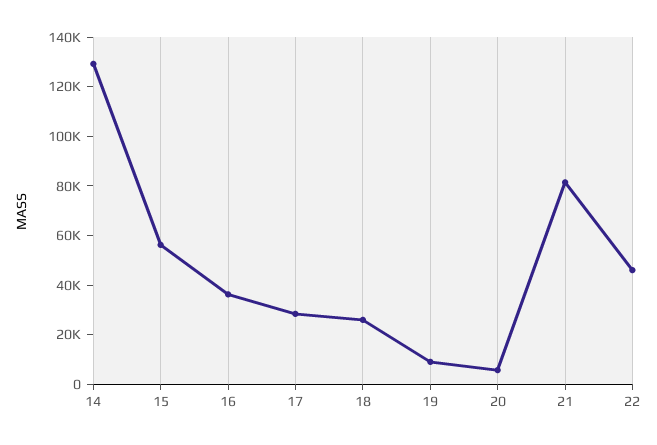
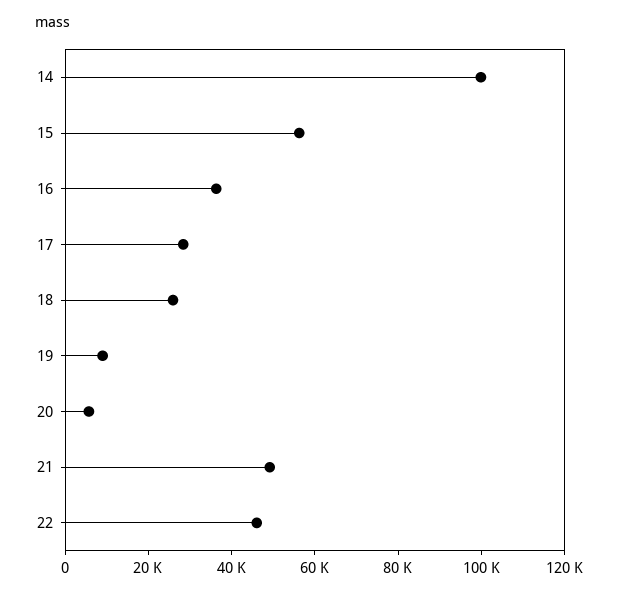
  {
-   "14": 130000,
+   "14": 100000,
    "15": 55000,
    "16": 35000,
    "17": 30000,
    "18": 25000,
    "19": 10000,
    "20": 5000,
-   "21": 80000,
+   "21": 50000,
    "22": 45000
  }

